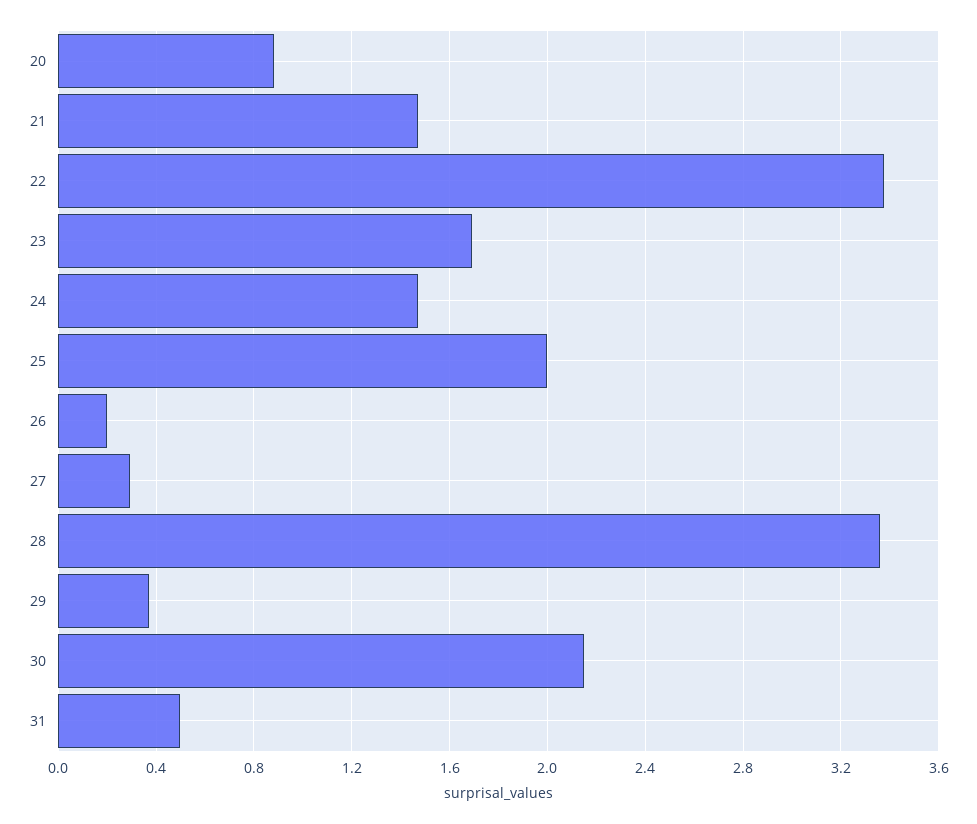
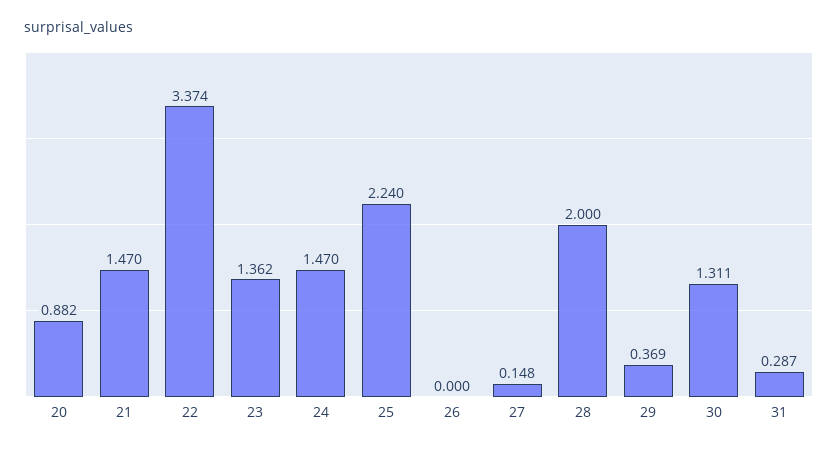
  {
    "20": 0.882,
    "21": 1.47,
    "22": 3.374,
-   "23": 1.7,
+   "23": 1.362,
    "24": 1.47,
-   "25": 2,
+   "25": 2.24,
-   "26": 0.2,
+   "26": 0,
-   "27": 0.3,
+   "27": 0.148,
-   "28": 3.35,
+   "28": 2,
    "29": 0.369,
-   "30": 2.15,
+   "30": 1.311,
-   "31": 0.5
+   "31": 0.287
  }

